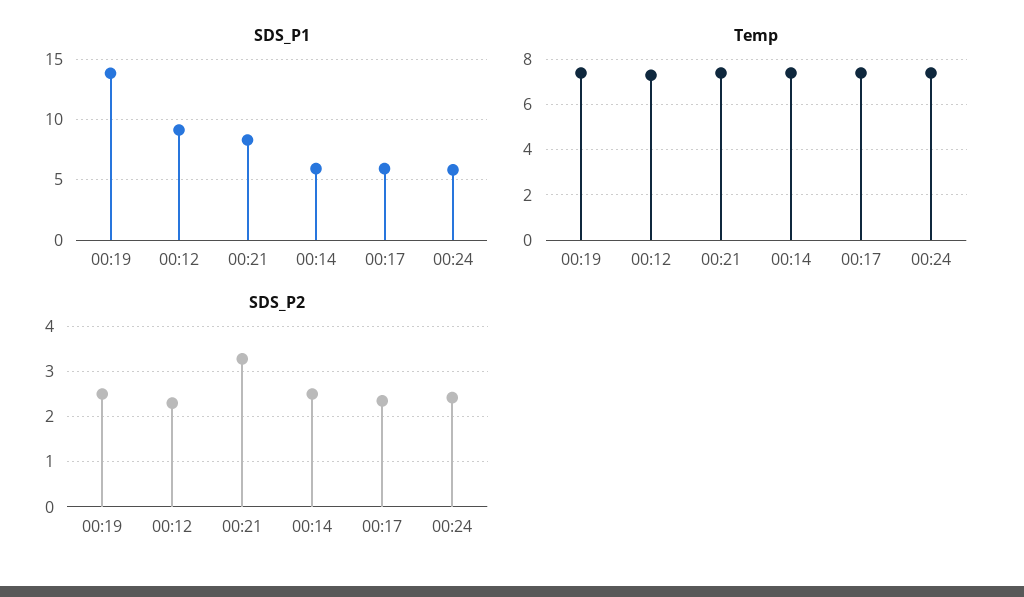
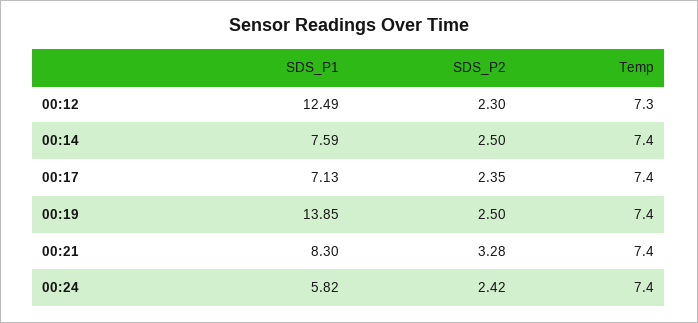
  {
    "SDS_P1": {
      "00:19": 13.85,
-     "00:12": 9,
+     "00:12": 12.49,
      "00:21": 8.3,
-     "00:14": 6,
+     "00:14": 7.59,
-     "00:17": 6,
+     "00:17": 7.13,
      "00:24": 5.82
    },
    "Temp": {
      "00:19": 7.4,
      "00:12": 7.3,
      "00:21": 7.4,
      "00:14": 7.4,
      "00:17": 7.4,
      "00:24": 7.4
    },
    "SDS_P2": {
      "00:19": 2.5,
      "00:12": 2.3,
      "00:21": 3.28,
      "00:14": 2.5,
      "00:17": 2.35,
      "00:24": 2.42
    }
  }

